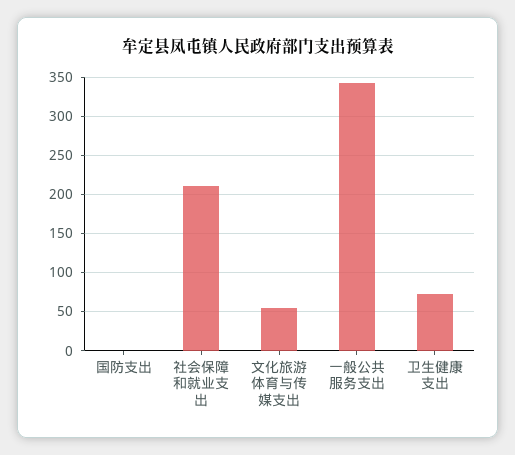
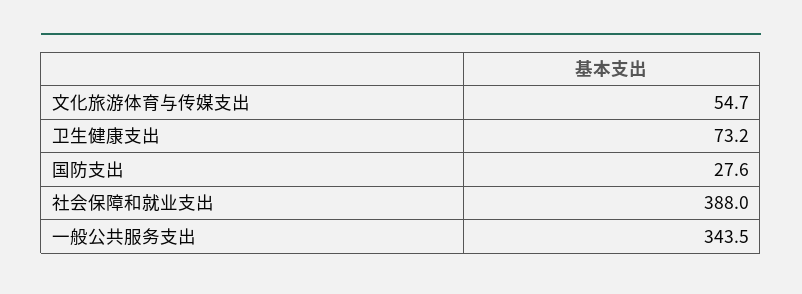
  {
-   "国防支出": 0,
+   "国防支出": 27.6,
-   "社会保障和就业支出": 210,
+   "社会保障和就业支出": 388,
    "文化旅游体育与传媒支出": 54.7,
    "一般公共服务支出": 343.5,
    "卫生健康支出": 73.2
  }

